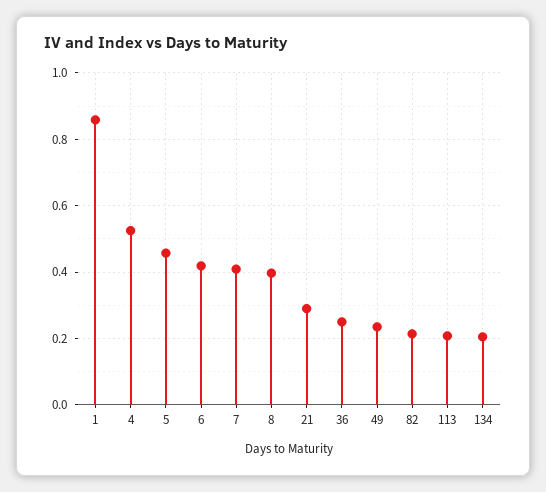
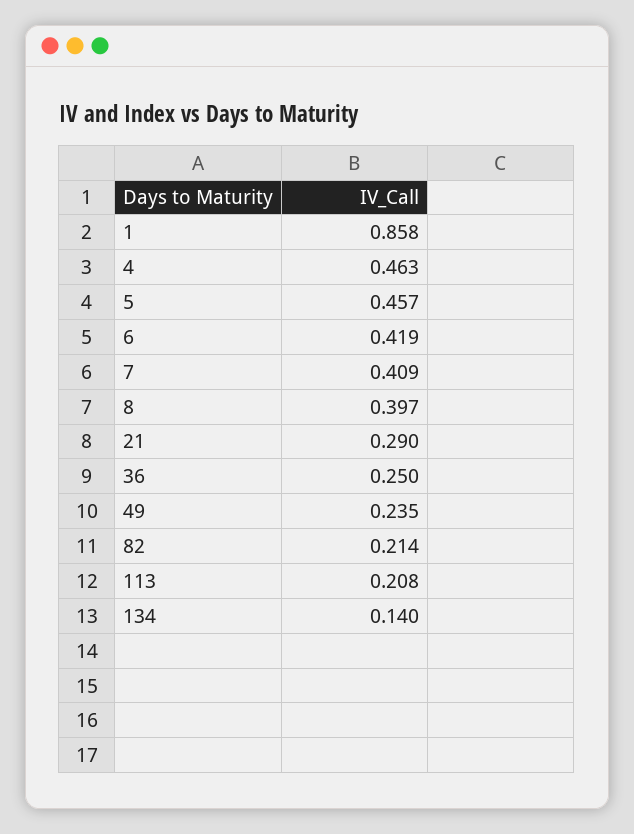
  {
    "1": 0.858,
-   "4": 0.52,
+   "4": 0.463,
    "5": 0.457,
    "6": 0.419,
    "7": 0.409,
    "8": 0.397,
    "21": 0.29,
    "36": 0.25,
    "49": 0.235,
    "82": 0.214,
    "113": 0.208,
-   "134": 0.2
+   "134": 0.14
  }

